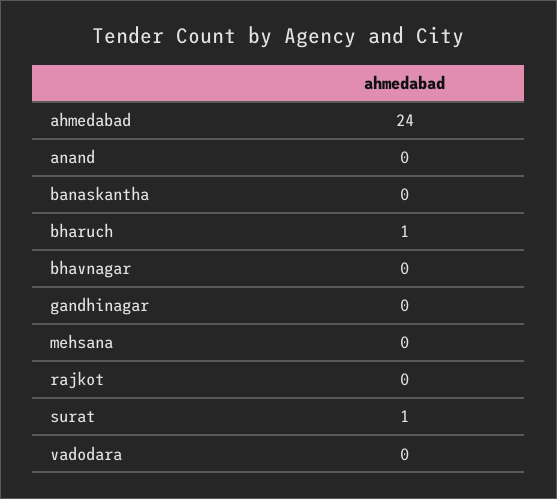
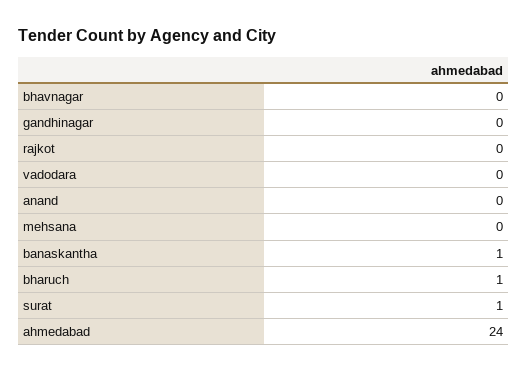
  {
    "ahmedabad": 24,
    "anand": 0,
-   "banaskantha": 0,
+   "banaskantha": 1,
    "bharuch": 1,
    "bhavnagar": 0,
    "gandhinagar": 0,
    "mehsana": 0,
    "rajkot": 0,
    "surat": 1,
    "vadodara": 0
  }

